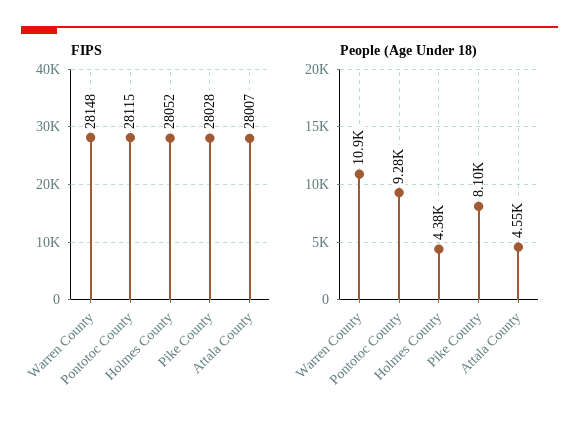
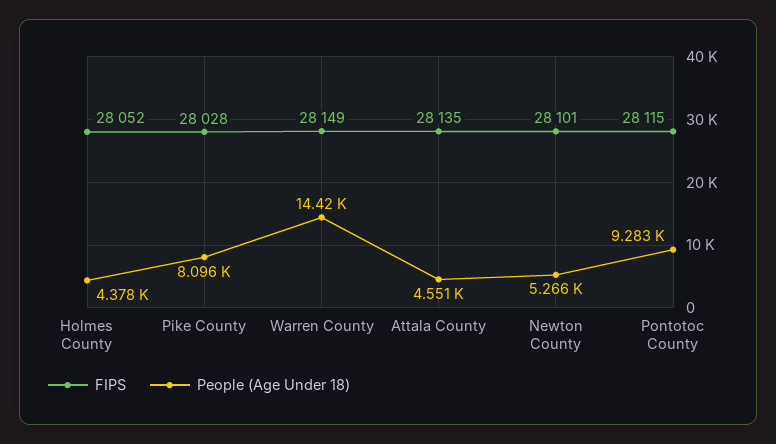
  {
    "FIPS": {
-     "Warren County": 28148,
+     "Warren County": 28149,
      "Pontotoc County": 28115,
      "Holmes County": 28052,
      "Pike County": 28028,
-     "Attala County": 28007
+     "Attala County": 28135,
+     "Newton County": 28101
    },
    "People (Age Under 18)": {
-     "Warren County": 10900,
+     "Warren County": 14420,
      "Pontotoc County": 9283,
      "Holmes County": 4378,
      "Pike County": 8096,
-     "Attala County": 4551
+     "Attala County": 4551,
+     "Newton County": 5266
    }
  }

